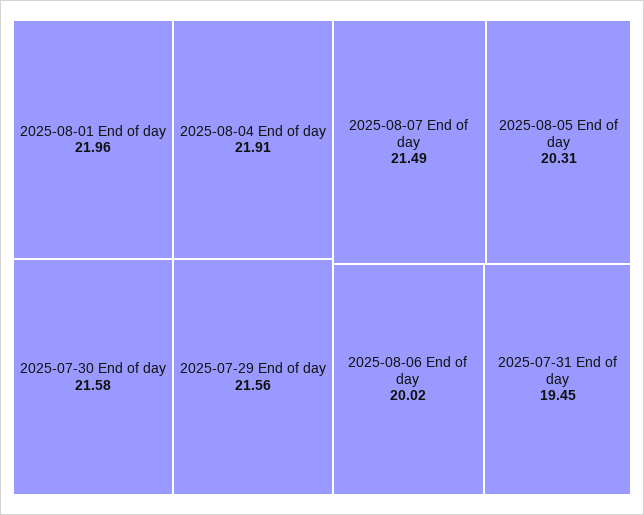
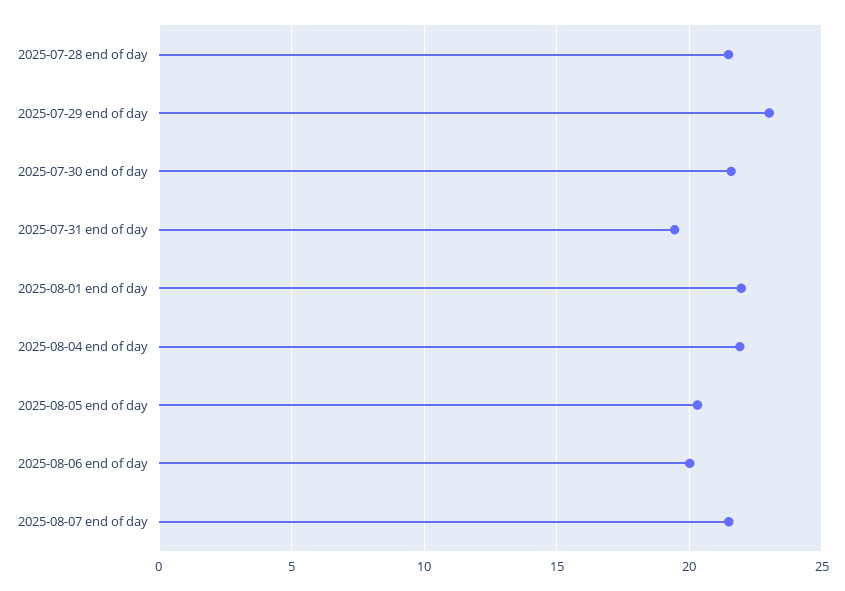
  {
    "2025-08-01 End of day": 21.96,
    "2025-08-04 End of day": 21.91,
    "2025-07-30 End of day": 21.58,
-   "2025-07-29 End of day": 21.56,
+   "2025-07-29 End of day": 23,
    "2025-08-07 End of day": 21.49,
    "2025-08-05 End of day": 20.31,
    "2025-08-06 End of day": 20.02,
-   "2025-07-31 End of day": 19.45
+   "2025-07-31 End of day": 19.45,
+   "2025-07-28 end of day": 21.5
  }

